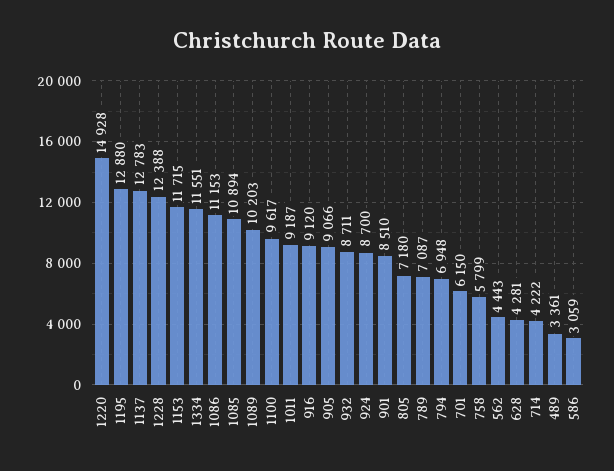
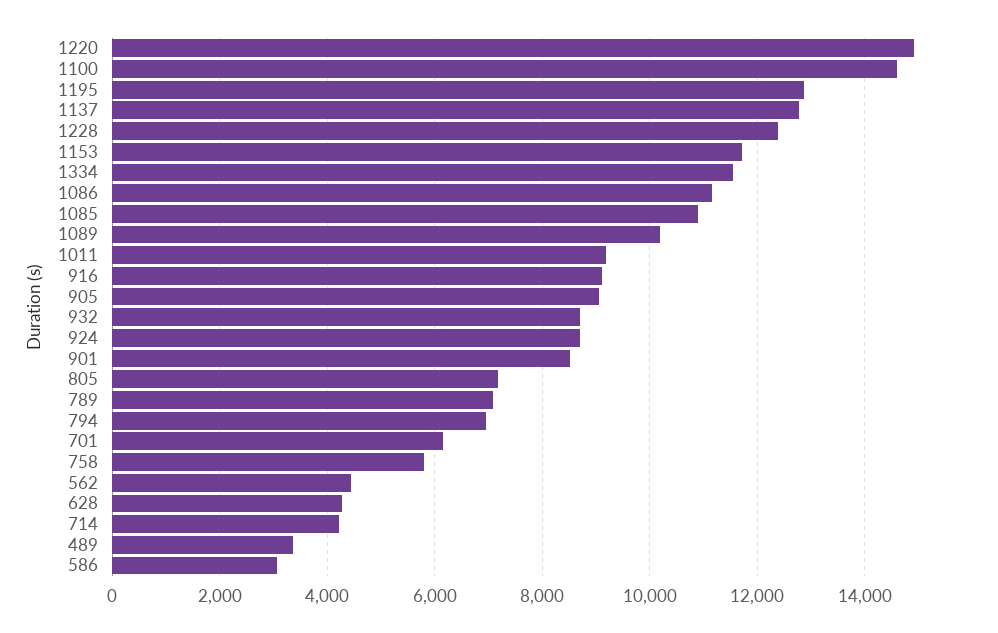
  {
    "1220": 14928,
    "1195": 12880,
    "1137": 12783,
    "1228": 12388,
    "1153": 11715,
    "1334": 11551,
    "1086": 11153,
    "1085": 10894,
    "1089": 10203,
-   "1100": 9617,
+   "1100": 14600,
    "1011": 9187,
    "916": 9120,
    "905": 9066,
    "932": 8711,
    "924": 8700,
    "901": 8510,
    "805": 7180,
    "789": 7087,
    "794": 6948,
    "701": 6150,
    "758": 5799,
    "562": 4443,
    "628": 4281,
    "714": 4222,
    "489": 3361,
    "586": 3059
  }

